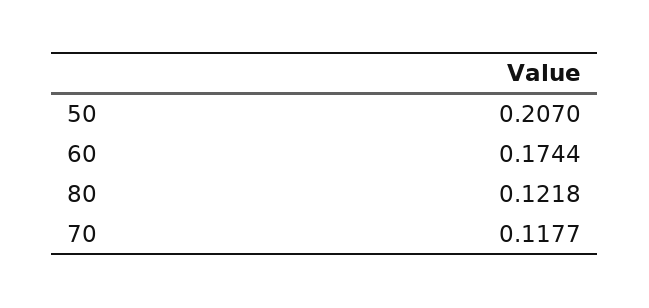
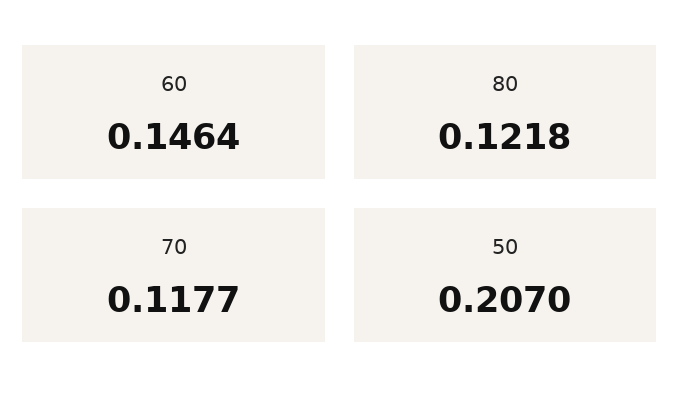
  {
    "50": 0.207,
-   "60": 0.1744,
+   "60": 0.1464,
    "80": 0.1218,
    "70": 0.1177
  }

